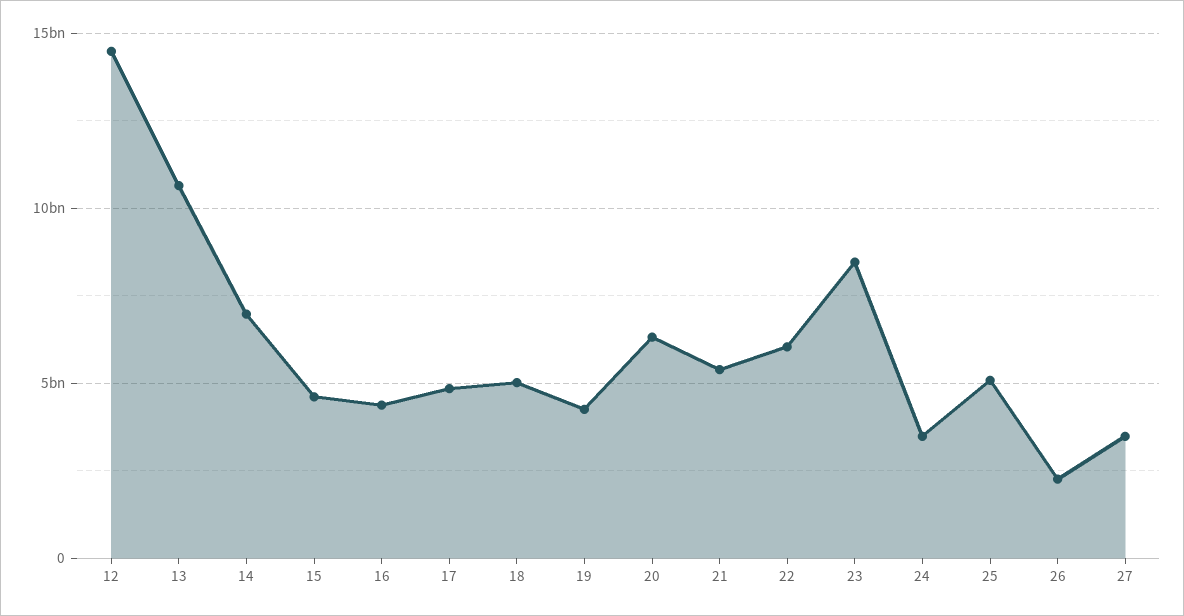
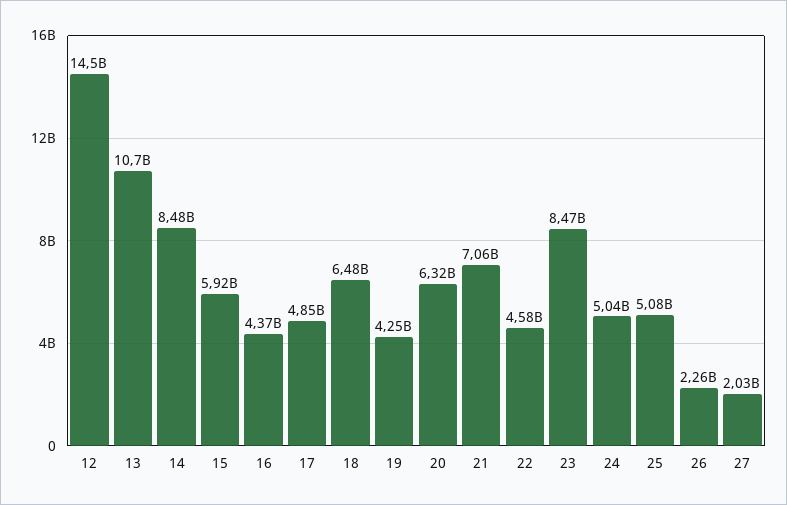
  {
    "12": 14500000000,
    "13": 10700000000,
-   "14": 7000000000,
+   "14": 8480000000,
-   "15": 4500000000,
+   "15": 5920000000,
    "16": 4370000000,
    "17": 4850000000,
-   "18": 5000000000,
+   "18": 6480000000,
    "19": 4250000000,
    "20": 6320000000,
-   "21": 5500000000,
+   "21": 7060000000,
-   "22": 6000000000,
+   "22": 4580000000,
    "23": 8470000000,
-   "24": 3500000000,
+   "24": 5040000000,
    "25": 5080000000,
    "26": 2260000000,
-   "27": 3500000000
+   "27": 2030000000
  }

